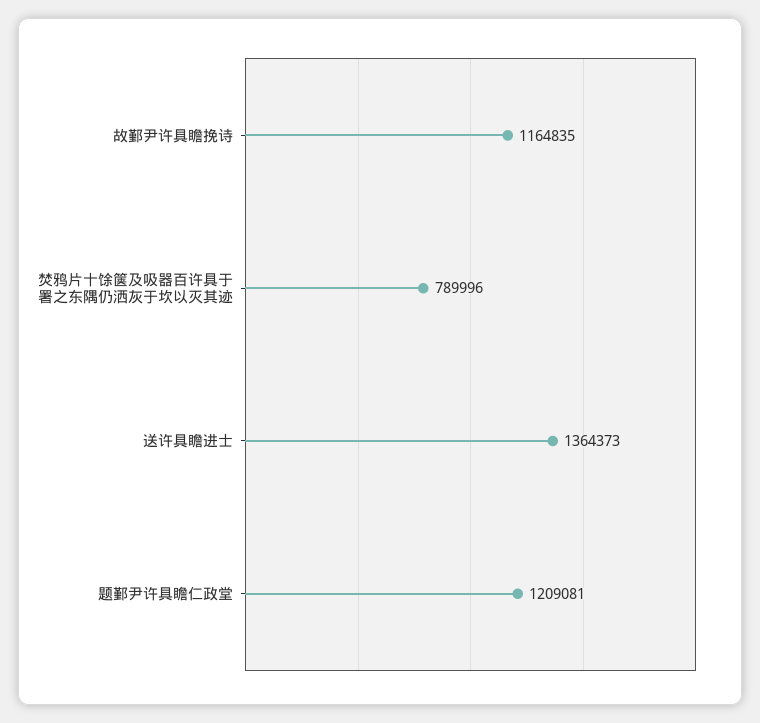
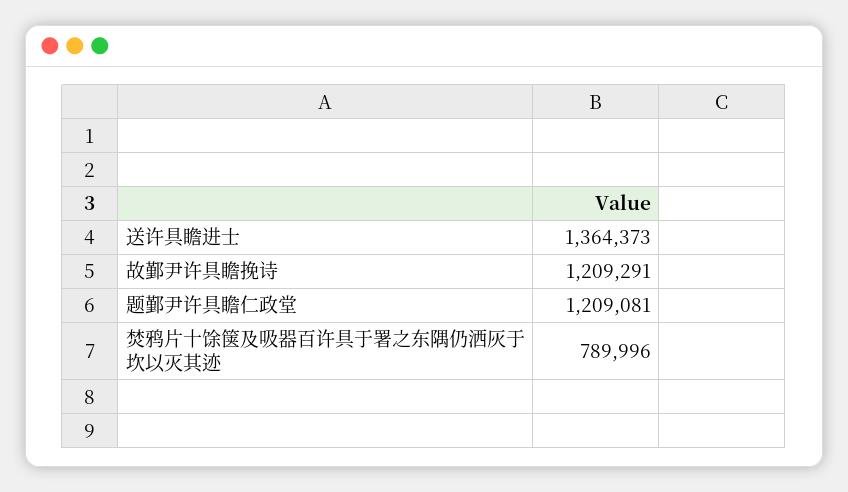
  {
-   "故鄞尹许具瞻挽诗": 1164835,
+   "故鄞尹许具瞻挽诗": 1209291,
    "焚鸦片十馀箧及吸器百许具于署之东隅仍洒灰于坎以灭其迹": 789996,
    "送许具瞻进士": 1364373,
    "题鄞尹许具瞻仁政堂": 1209081
  }

